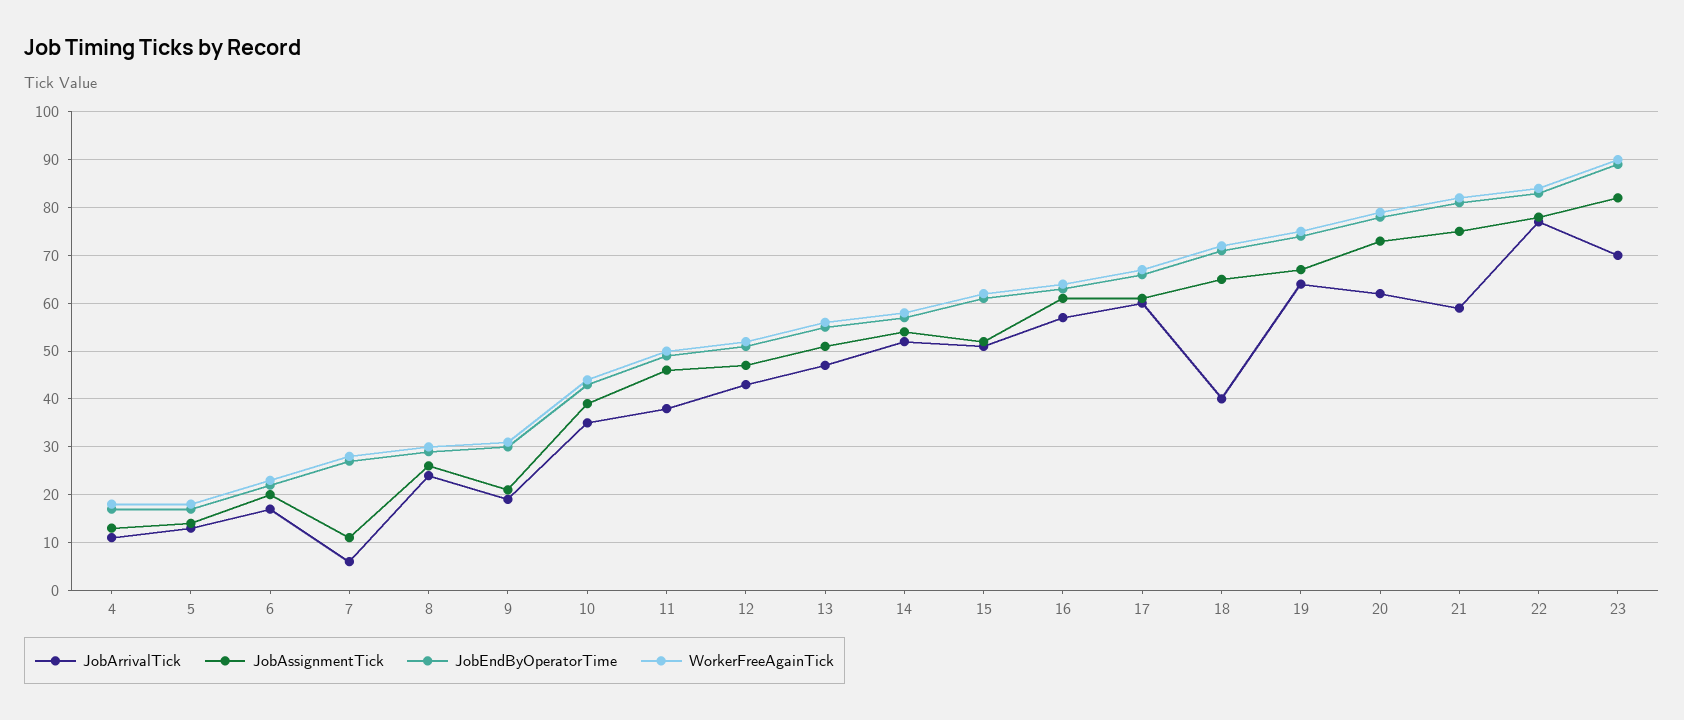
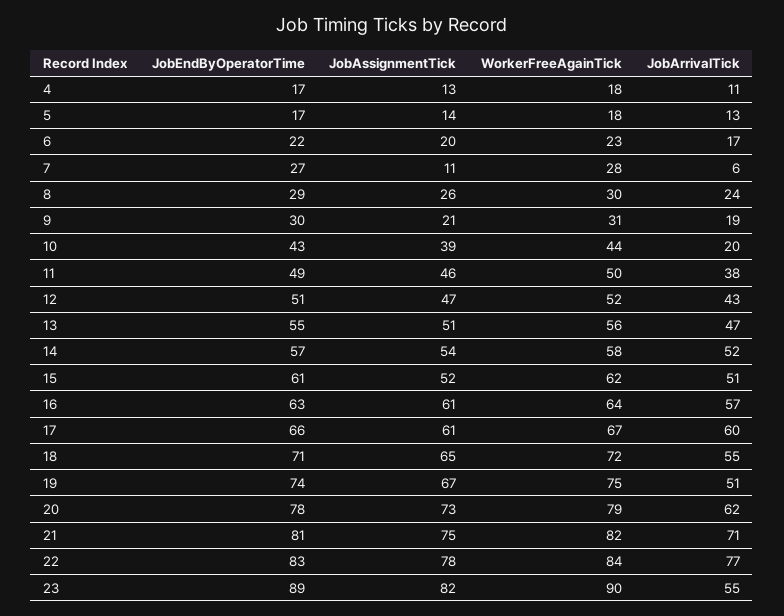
  {
    "JobArrivalTick": {
      "4": 11,
      "5": 13,
      "6": 17,
      "7": 6,
      "8": 24,
      "9": 19,
-     "10": 35,
+     "10": 20,
      "11": 38,
      "12": 43,
      "13": 47,
      "14": 52,
      "15": 51,
      "16": 57,
      "17": 60,
-     "18": 40,
+     "18": 55,
-     "19": 65,
+     "19": 51,
      "20": 62,
-     "21": 60,
+     "21": 71,
      "22": 77,
-     "23": 70
+     "23": 55
    },
    "JobAssignmentTick": {
      "4": 13,
      "5": 14,
      "6": 20,
      "7": 11,
      "8": 26,
      "9": 21,
      "10": 39,
      "11": 46,
      "12": 47,
      "13": 51,
      "14": 54,
      "15": 52,
      "16": 61,
      "17": 61,
      "18": 65,
      "19": 67,
      "20": 73,
      "21": 75,
      "22": 78,
      "23": 82
    },
    "JobEndByOperatorTime": {
      "4": 17,
      "5": 17,
      "6": 22,
      "7": 27,
      "8": 29,
      "9": 30,
      "10": 43,
      "11": 49,
      "12": 51,
      "13": 55,
      "14": 57,
      "15": 61,
      "16": 63,
      "17": 66,
      "18": 71,
      "19": 74,
      "20": 78,
      "21": 81,
      "22": 83,
      "23": 89
    },
    "WorkerFreeAgainTick": {
      "4": 18,
      "5": 18,
      "6": 23,
      "7": 28,
      "8": 30,
      "9": 31,
      "10": 44,
      "11": 50,
      "12": 52,
      "13": 56,
      "14": 58,
      "15": 62,
      "16": 64,
      "17": 67,
      "18": 72,
      "19": 75,
      "20": 79,
      "21": 82,
      "22": 84,
      "23": 90
    }
  }

